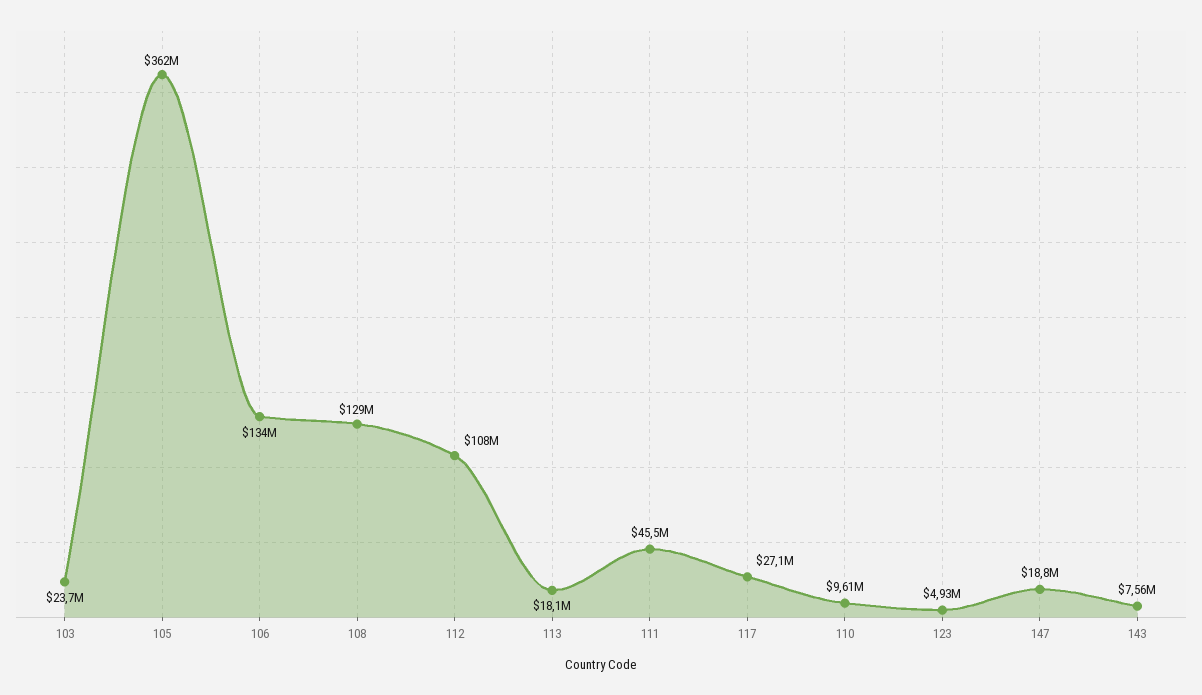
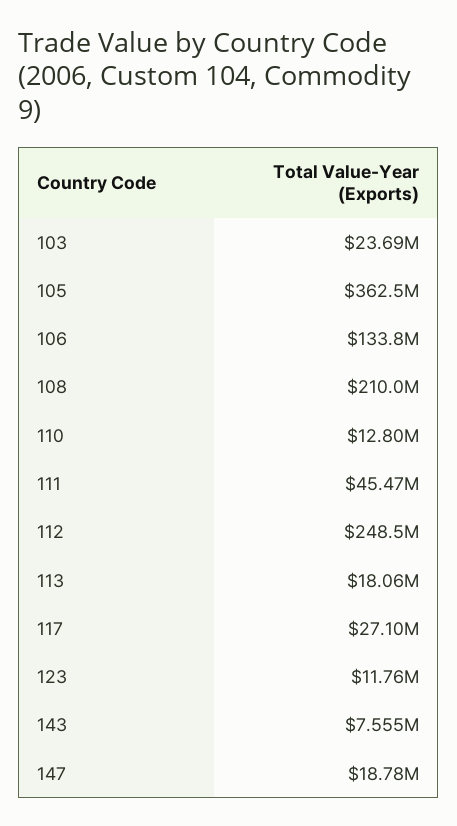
  {
    "103": 23690000,
    "105": 362500000,
    "106": 133800000,
-   "108": 129000000,
+   "108": 210000000,
-   "112": 108000000,
+   "112": 248500000,
    "113": 18060000,
    "111": 45470000,
    "117": 27100000,
-   "110": 9610000,
+   "110": 12800000,
-   "123": 4930000,
+   "123": 11760000,
    "147": 18780000,
    "143": 7555000
  }

